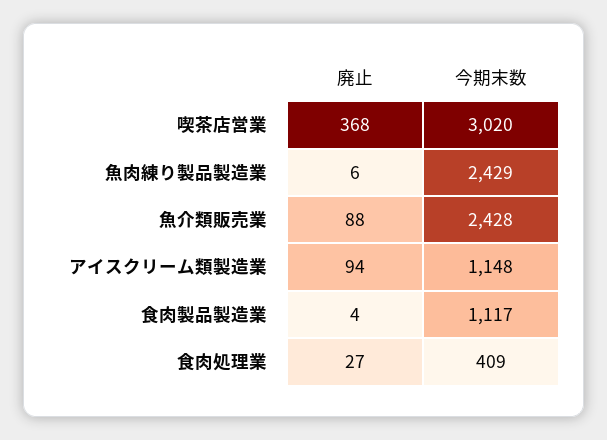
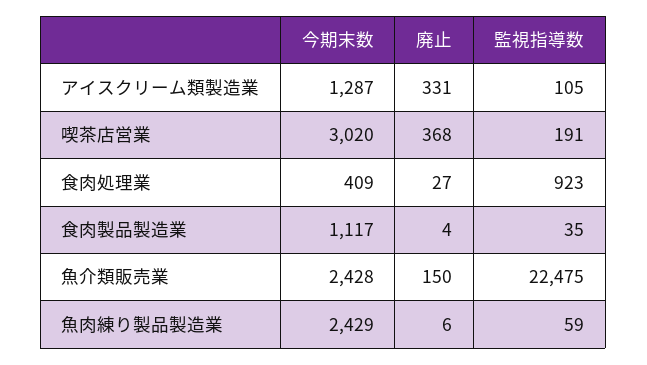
  {
    "廃止": {
      "喫茶店営業": 368,
      "魚肉練り製品製造業": 6,
-     "魚介類販売業": 88,
+     "魚介類販売業": 150,
-     "アイスクリーム類製造業": 94,
+     "アイスクリーム類製造業": 331,
      "食肉製品製造業": 4,
      "食肉処理業": 27
    },
    "今期末数": {
      "喫茶店営業": 3020,
      "魚肉練り製品製造業": 2429,
      "魚介類販売業": 2428,
-     "アイスクリーム類製造業": 1148,
+     "アイスクリーム類製造業": 1287,
      "食肉製品製造業": 1117,
      "食肉処理業": 409
-   }
+   },
+   "監視指導数": {
+     "アイスクリーム類製造業": 105,
+     "喫茶店営業": 191,
+     "食肉処理業": 923,
+     "食肉製品製造業": 35,
+     "魚介類販売業": 22475,
+     "魚肉練り製品製造業": 59
+   }
  }

